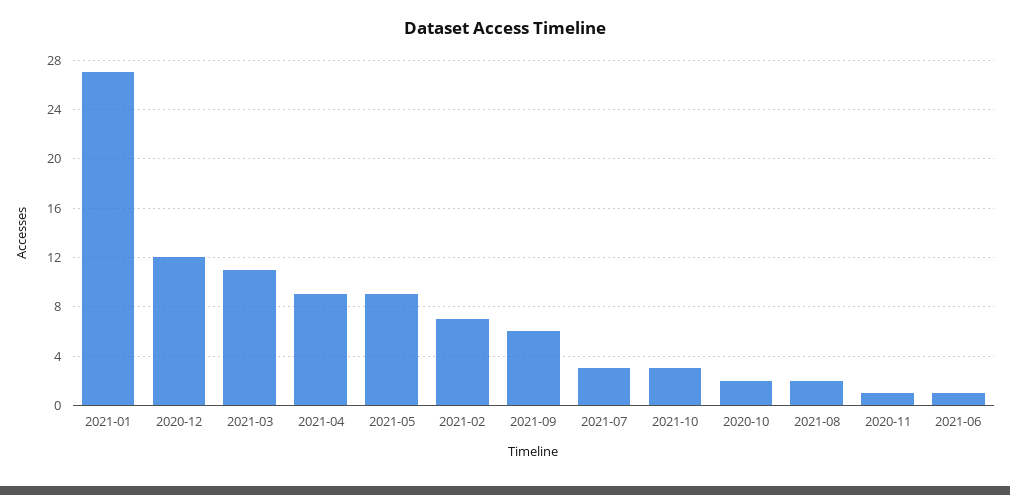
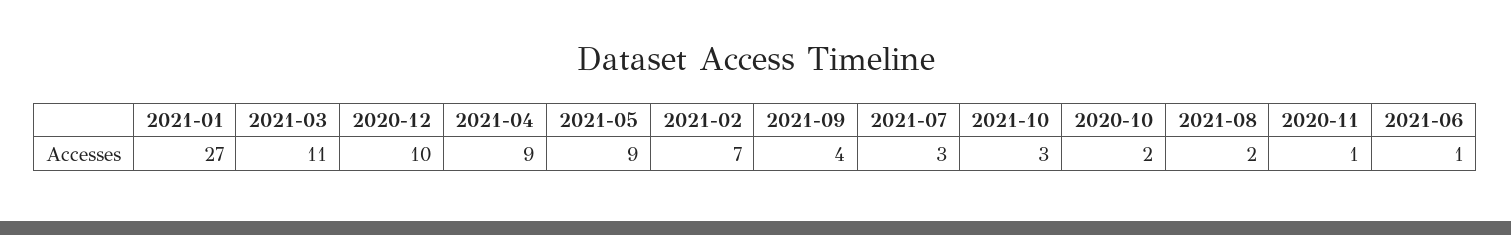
  {
    "2021-01": 27,
-   "2020-12": 12,
+   "2020-12": 10,
    "2021-03": 11,
    "2021-04": 9,
    "2021-05": 9,
    "2021-02": 7,
-   "2021-09": 6,
+   "2021-09": 4,
    "2021-07": 3,
    "2021-10": 3,
    "2020-10": 2,
    "2021-08": 2,
    "2020-11": 1,
    "2021-06": 1
  }

